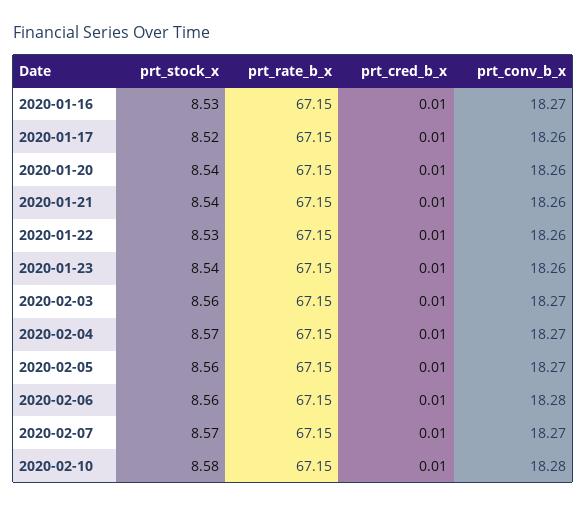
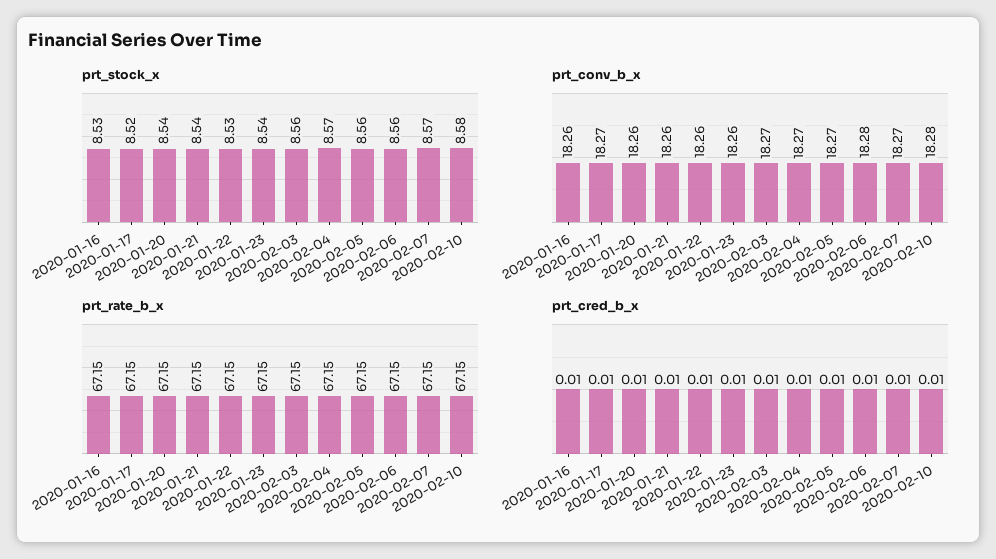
  {
    "prt_stock_x": {
      "2020-01-16": 8.53,
      "2020-01-17": 8.52,
      "2020-01-20": 8.54,
      "2020-01-21": 8.54,
      "2020-01-22": 8.53,
      "2020-01-23": 8.54,
      "2020-02-03": 8.56,
      "2020-02-04": 8.57,
      "2020-02-05": 8.56,
      "2020-02-06": 8.56,
      "2020-02-07": 8.57,
      "2020-02-10": 8.58
    },
    "prt_rate_b_x": {
      "2020-01-16": 67.15,
      "2020-01-17": 67.15,
      "2020-01-20": 67.15,
      "2020-01-21": 67.15,
      "2020-01-22": 67.15,
      "2020-01-23": 67.15,
      "2020-02-03": 67.15,
      "2020-02-04": 67.15,
      "2020-02-05": 67.15,
      "2020-02-06": 67.15,
      "2020-02-07": 67.15,
      "2020-02-10": 67.15
    },
    "prt_cred_b_x": {
      "2020-01-16": 0.01,
      "2020-01-17": 0.01,
      "2020-01-20": 0.01,
      "2020-01-21": 0.01,
      "2020-01-22": 0.01,
      "2020-01-23": 0.01,
      "2020-02-03": 0.01,
      "2020-02-04": 0.01,
      "2020-02-05": 0.01,
      "2020-02-06": 0.01,
      "2020-02-07": 0.01,
      "2020-02-10": 0.01
    },
    "prt_conv_b_x": {
-     "2020-01-16": 18.27,
+     "2020-01-16": 18.26,
-     "2020-01-17": 18.26,
+     "2020-01-17": 18.27,
      "2020-01-20": 18.26,
      "2020-01-21": 18.26,
      "2020-01-22": 18.26,
      "2020-01-23": 18.26,
      "2020-02-03": 18.27,
      "2020-02-04": 18.27,
      "2020-02-05": 18.27,
      "2020-02-06": 18.28,
      "2020-02-07": 18.27,
      "2020-02-10": 18.28
    }
  }

